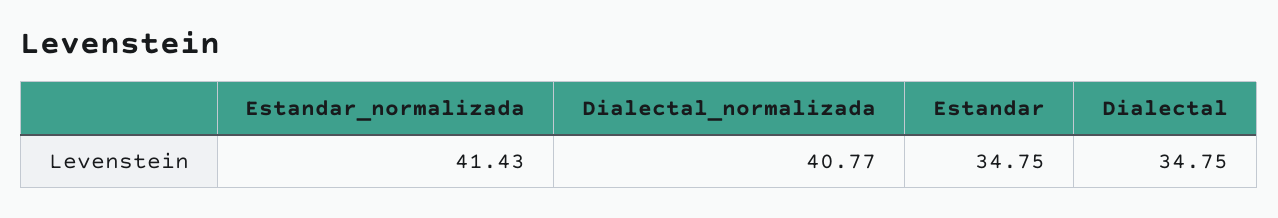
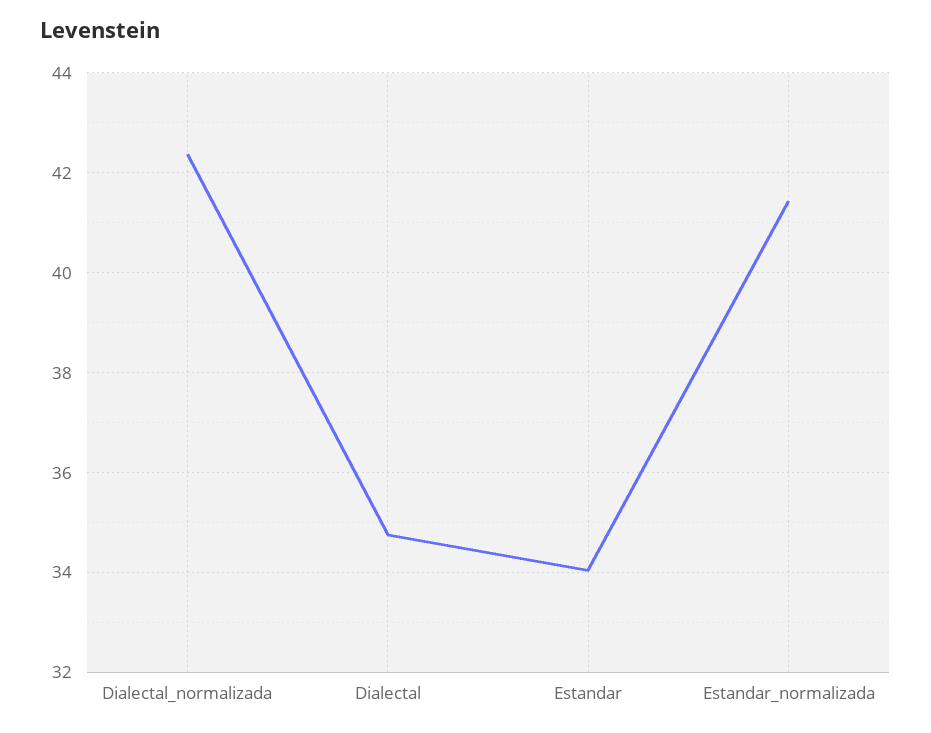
  {
    "Estandar_normalizada": 41.43,
-   "Dialectal_normalizada": 40.77,
+   "Dialectal_normalizada": 42.4,
-   "Estandar": 34.75,
+   "Estandar": 34,
    "Dialectal": 34.75
  }

